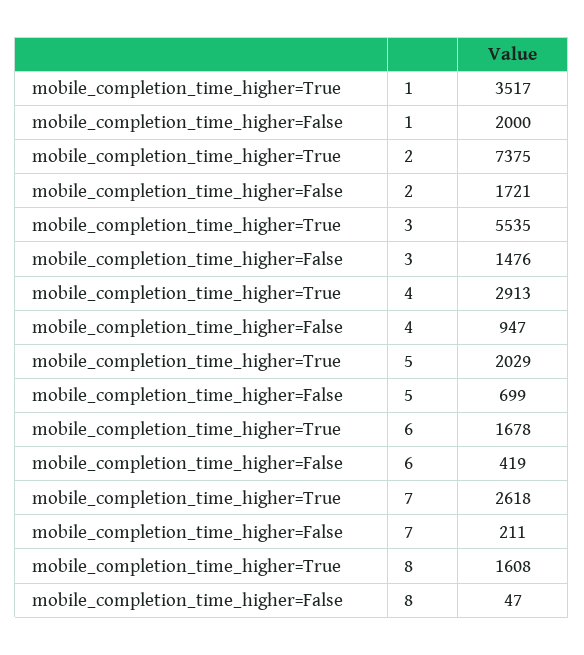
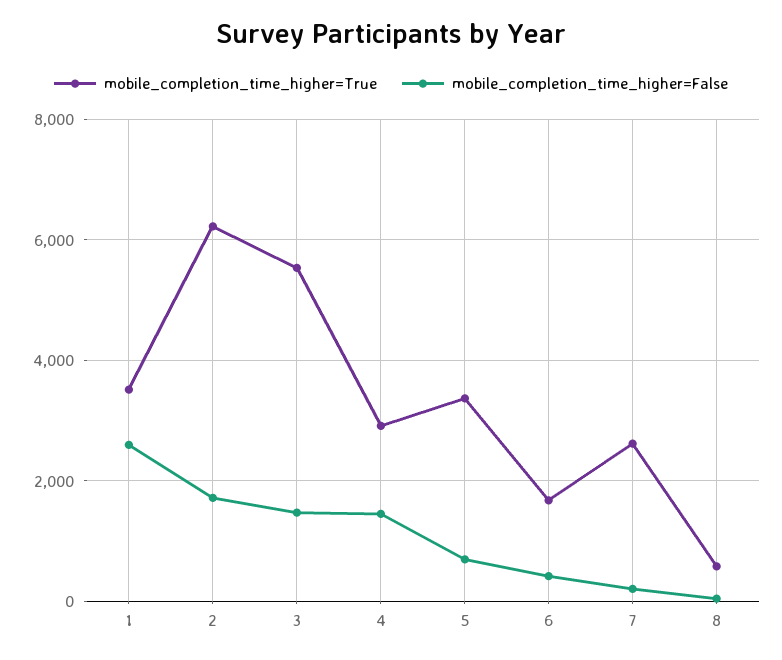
  {
    "mobile_completion_time_higher=True": {
      "1": 3517,
-     "2": 7375,
+     "2": 6200,
      "3": 5535,
      "4": 2913,
-     "5": 2029,
+     "5": 3400,
      "6": 1678,
      "7": 2618,
-     "8": 1608
+     "8": 600
    },
    "mobile_completion_time_higher=False": {
-     "1": 2000,
+     "1": 2600,
      "2": 1721,
      "3": 1476,
-     "4": 947,
+     "4": 1400,
      "5": 699,
      "6": 419,
      "7": 211,
      "8": 47
    }
  }

